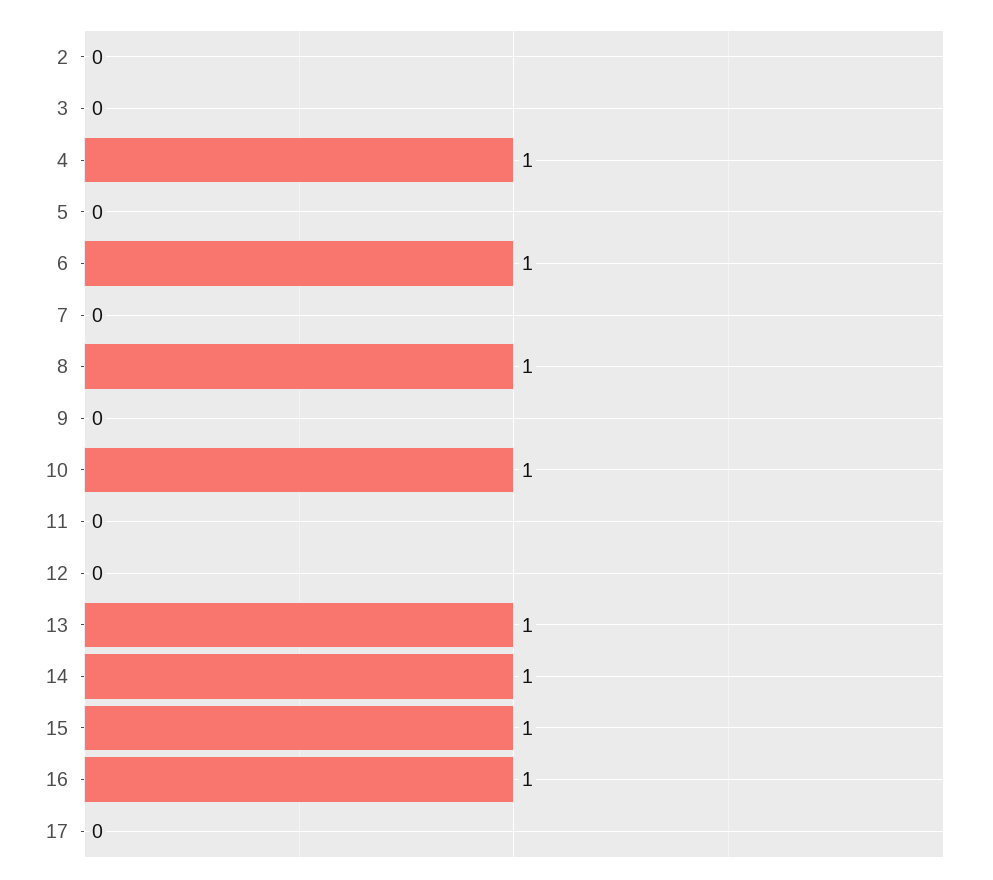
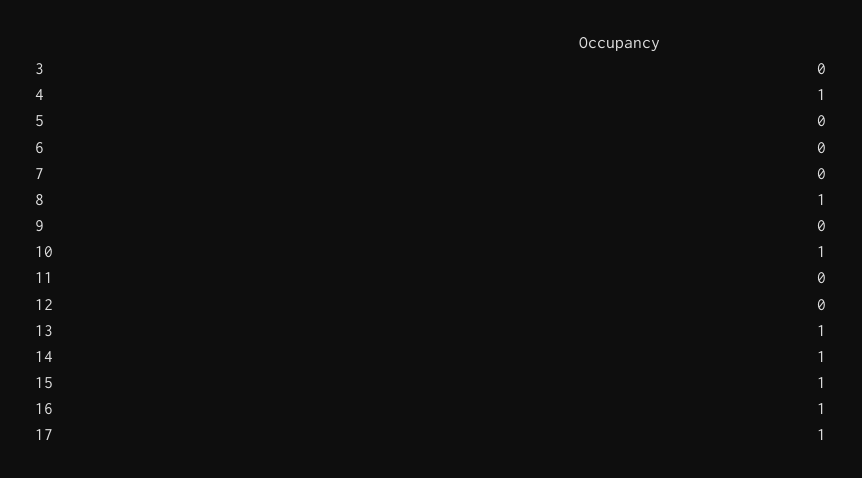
  {
-   "2": 0,
    "3": 0,
    "4": 1,
    "5": 0,
-   "6": 1,
+   "6": 0,
    "7": 0,
    "8": 1,
    "9": 0,
    "10": 1,
    "11": 0,
    "12": 0,
    "13": 1,
    "14": 1,
    "15": 1,
    "16": 1,
-   "17": 0
+   "17": 1
  }

